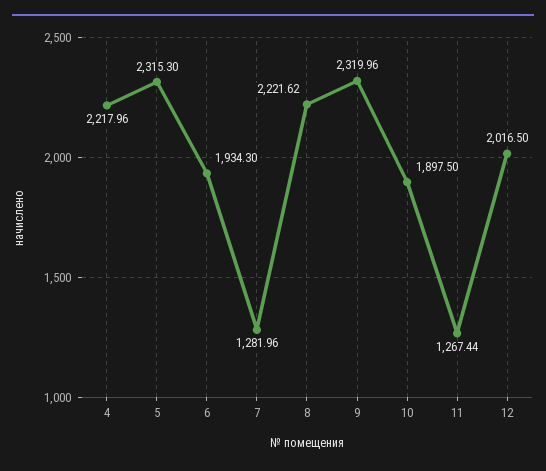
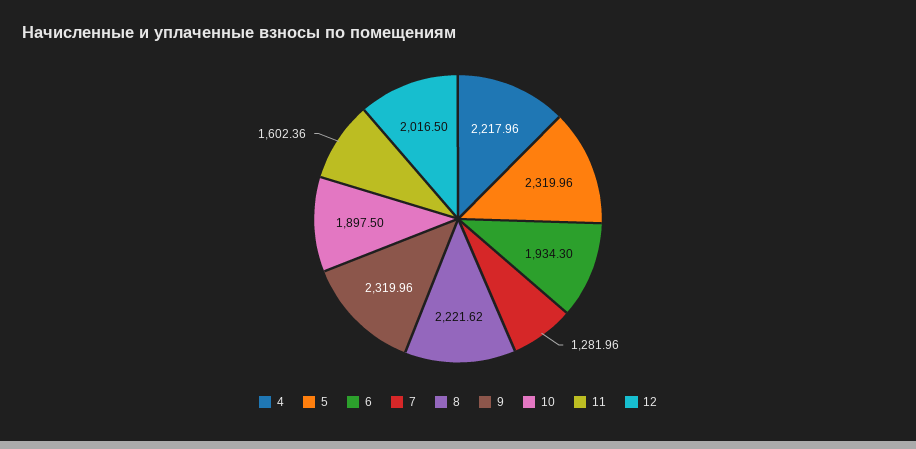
  {
    "4": 2217.96,
-   "5": 2315.3,
+   "5": 2319.96,
    "6": 1934.3,
    "7": 1281.96,
    "8": 2221.62,
    "9": 2319.96,
    "10": 1897.5,
-   "11": 1267.44,
+   "11": 1602.36,
    "12": 2016.5
  }

